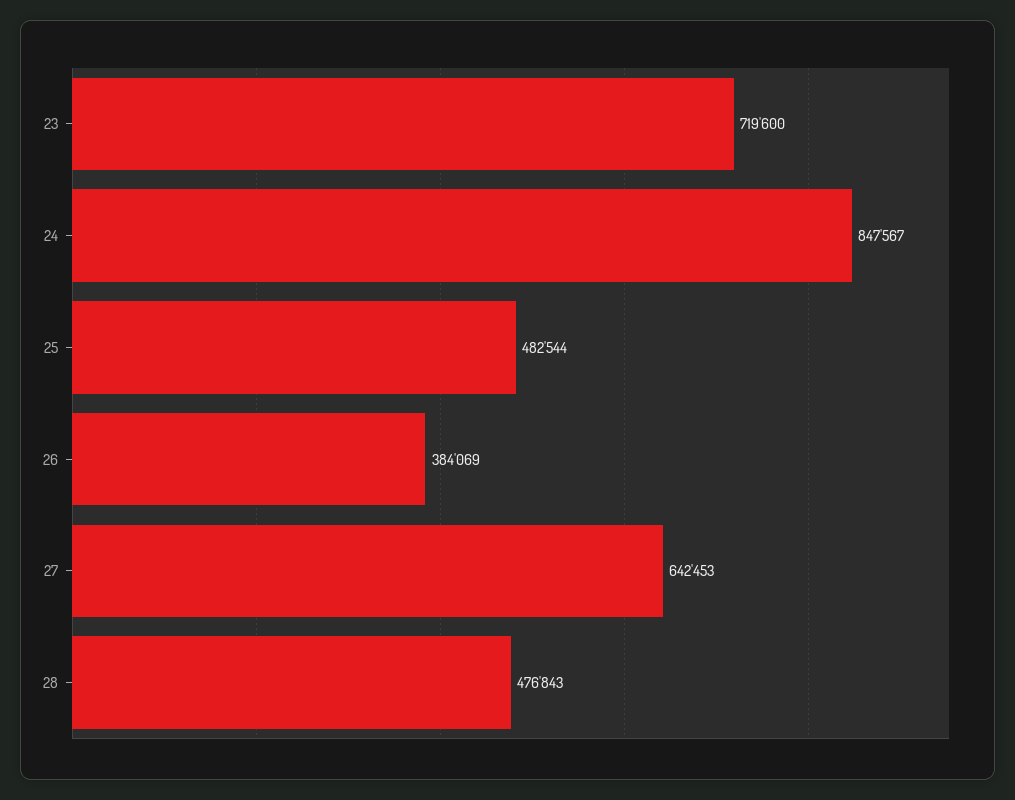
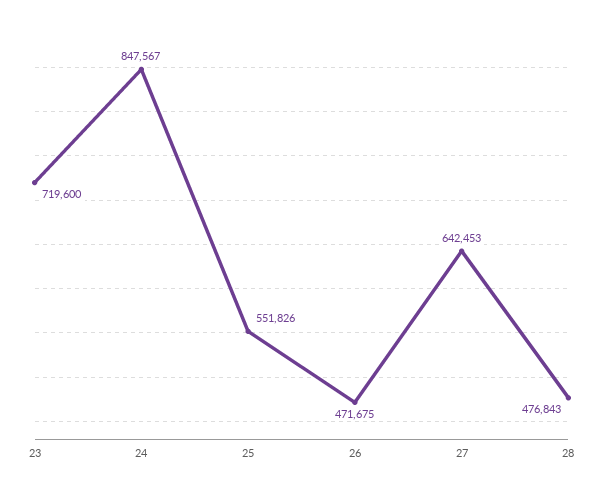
  {
    "23": 719600,
    "24": 847567,
-   "25": 482544,
+   "25": 551826,
-   "26": 384069,
+   "26": 471675,
    "27": 642453,
    "28": 476843
  }

